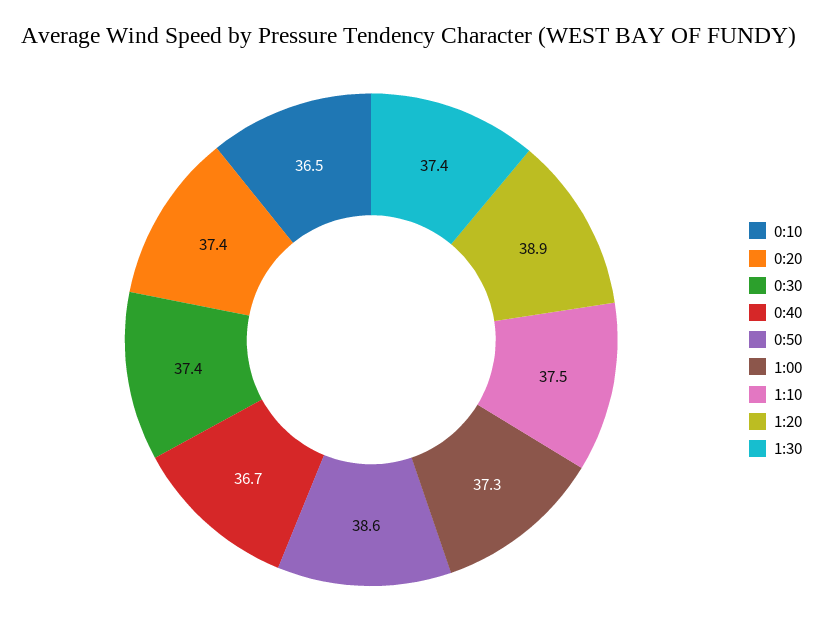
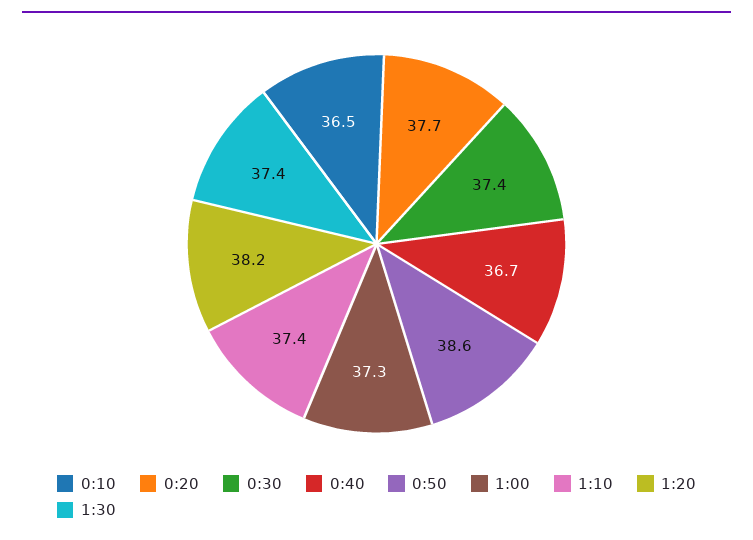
  {
    "0:10": 36.5,
-   "0:20": 37.4,
+   "0:20": 37.7,
    "0:30": 37.4,
    "0:40": 36.7,
    "0:50": 38.6,
    "1:00": 37.3,
-   "1:10": 37.5,
+   "1:10": 37.4,
-   "1:20": 38.9,
+   "1:20": 38.2,
    "1:30": 37.4
  }

